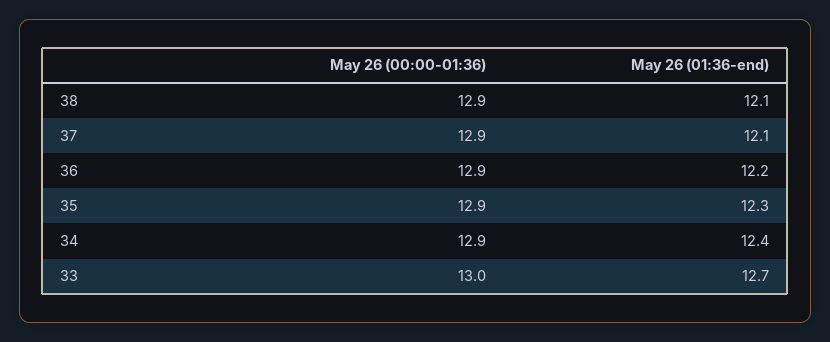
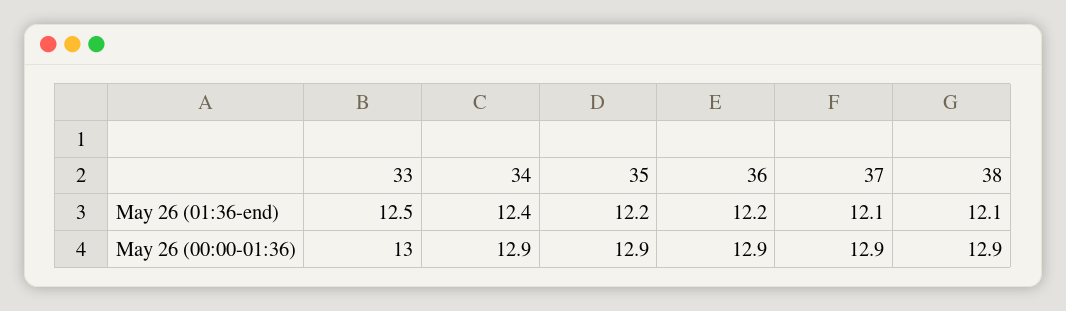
  {
    "May 26 (00:00-01:36)": {
      "38": 12.9,
      "37": 12.9,
      "36": 12.9,
      "35": 12.9,
      "34": 12.9,
      "33": 13
    },
    "May 26 (01:36-end)": {
      "38": 12.1,
      "37": 12.1,
      "36": 12.2,
-     "35": 12.3,
+     "35": 12.2,
      "34": 12.4,
-     "33": 12.7
+     "33": 12.5
    }
  }

